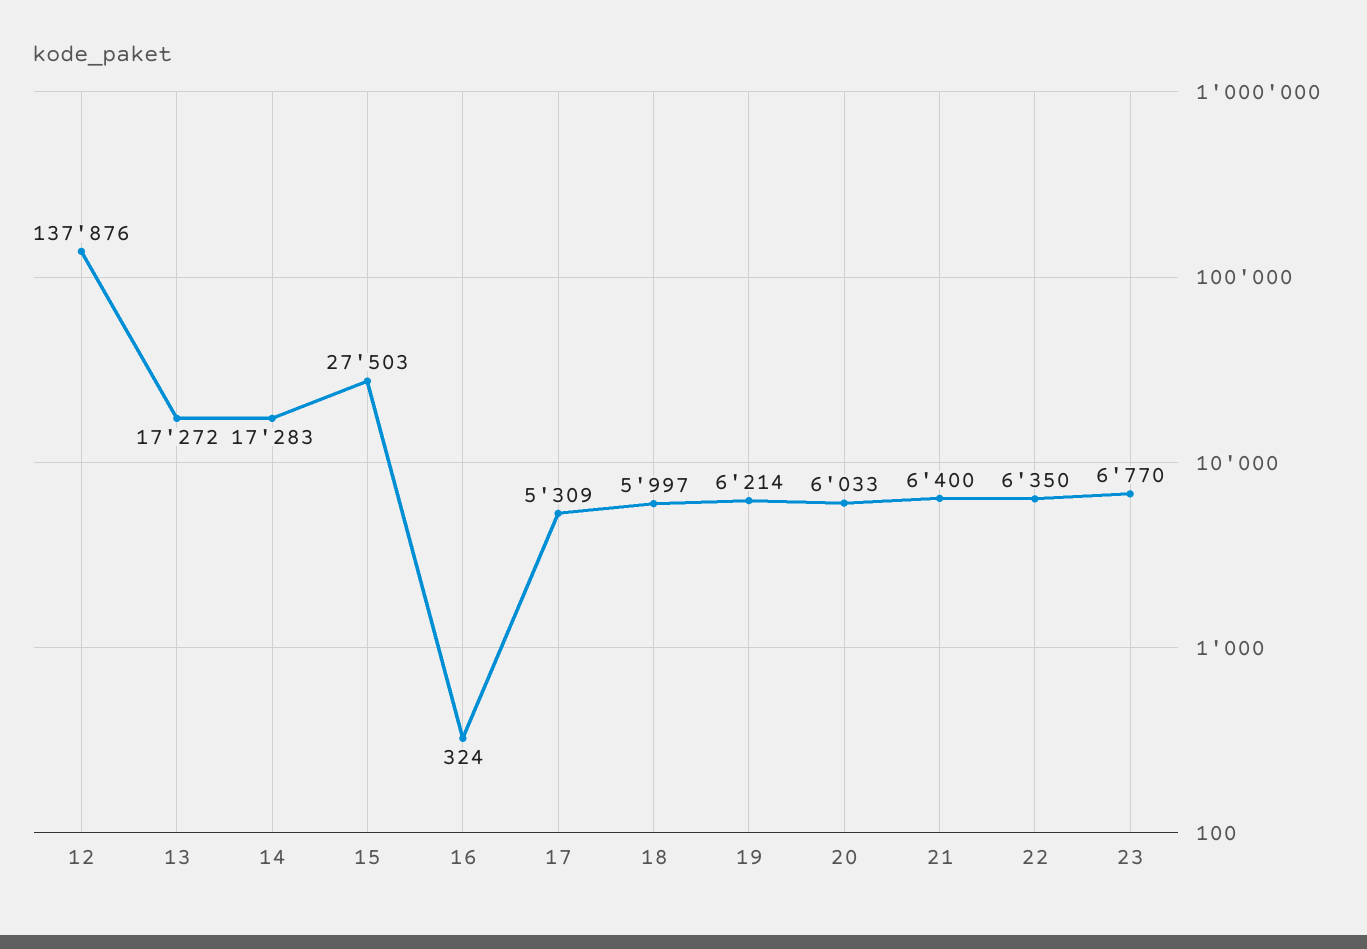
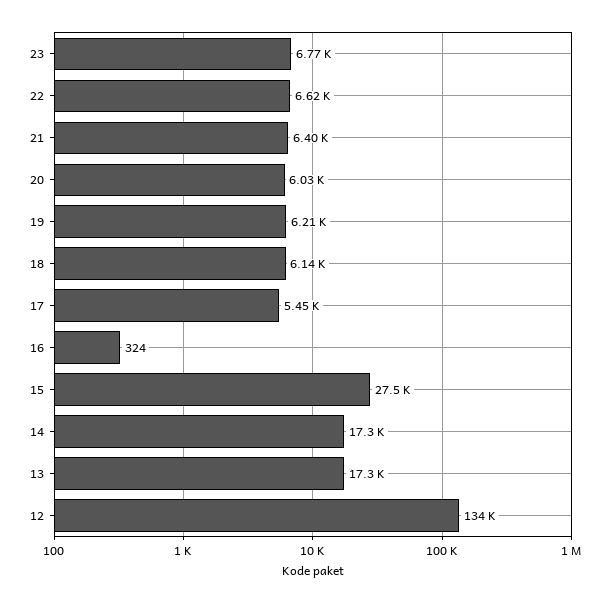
  {
-   "12": 137876,
+   "12": 134000,
    "13": 17272,
    "14": 17283,
    "15": 27503,
    "16": 324,
-   "17": 5309,
+   "17": 5450,
-   "18": 5997,
+   "18": 6140,
    "19": 6214,
    "20": 6033,
    "21": 6400,
-   "22": 6350,
+   "22": 6620,
    "23": 6770
  }

